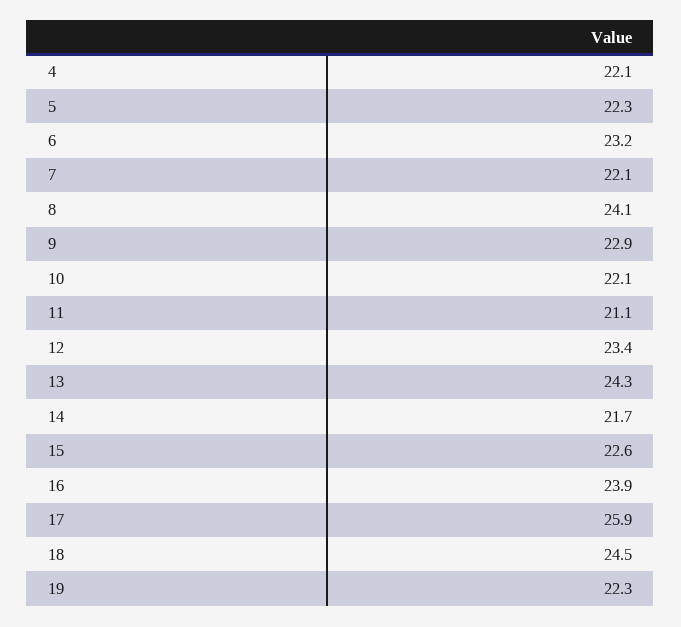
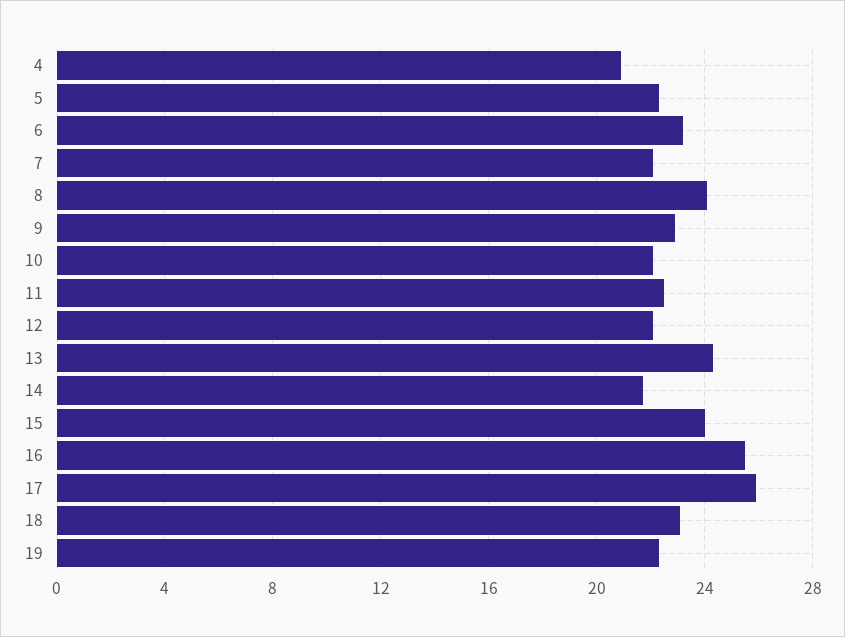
  {
-   "4": 22.1,
+   "4": 21,
    "5": 22.3,
    "6": 23.2,
    "7": 22.1,
    "8": 24.1,
    "9": 22.9,
    "10": 22.1,
-   "11": 21.1,
+   "11": 22.5,
-   "12": 23.4,
+   "12": 22,
    "13": 24.3,
    "14": 21.7,
-   "15": 22.6,
+   "15": 24,
-   "16": 23.9,
+   "16": 25.5,
    "17": 25.9,
-   "18": 24.5,
+   "18": 23,
    "19": 22.3
  }

